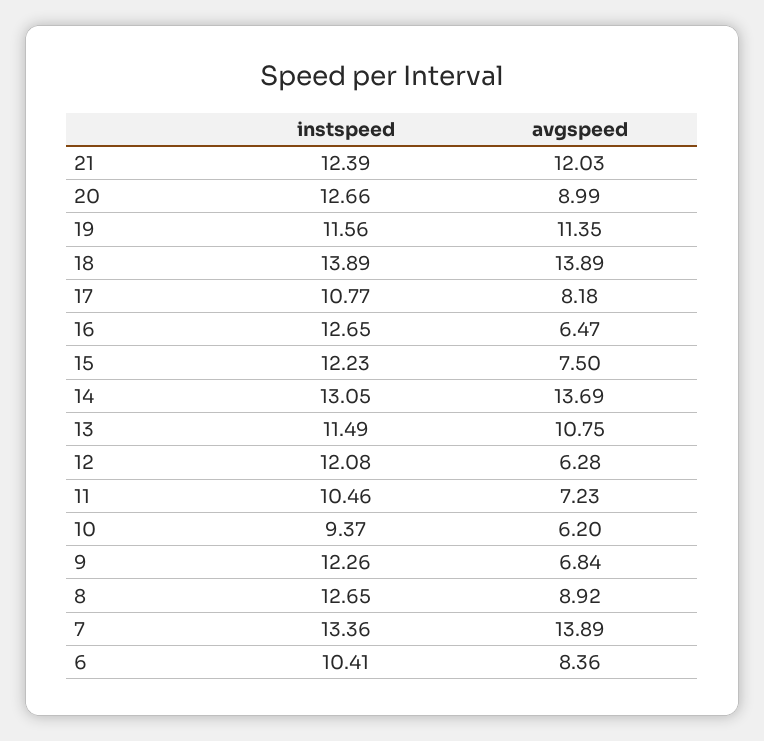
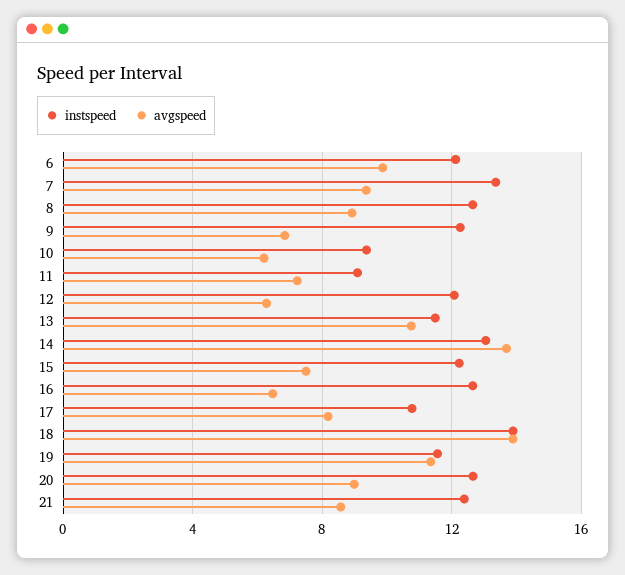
  {
    "instspeed": {
      "21": 12.39,
      "20": 12.66,
      "19": 11.56,
      "18": 13.89,
      "17": 10.77,
      "16": 12.65,
      "15": 12.23,
      "14": 13.05,
      "13": 11.49,
      "12": 12.08,
-     "11": 10.46,
+     "11": 9,
      "10": 9.37,
      "9": 12.26,
      "8": 12.65,
      "7": 13.36,
-     "6": 10.41
+     "6": 12
    },
    "avgspeed": {
-     "21": 12.03,
+     "21": 8.5,
      "20": 8.99,
      "19": 11.35,
      "18": 13.89,
      "17": 8.18,
      "16": 6.47,
      "15": 7.5,
      "14": 13.69,
      "13": 10.75,
      "12": 6.28,
      "11": 7.23,
      "10": 6.2,
      "9": 6.84,
      "8": 8.92,
-     "7": 13.89,
+     "7": 9.5,
-     "6": 8.36
+     "6": 10
    }
  }

